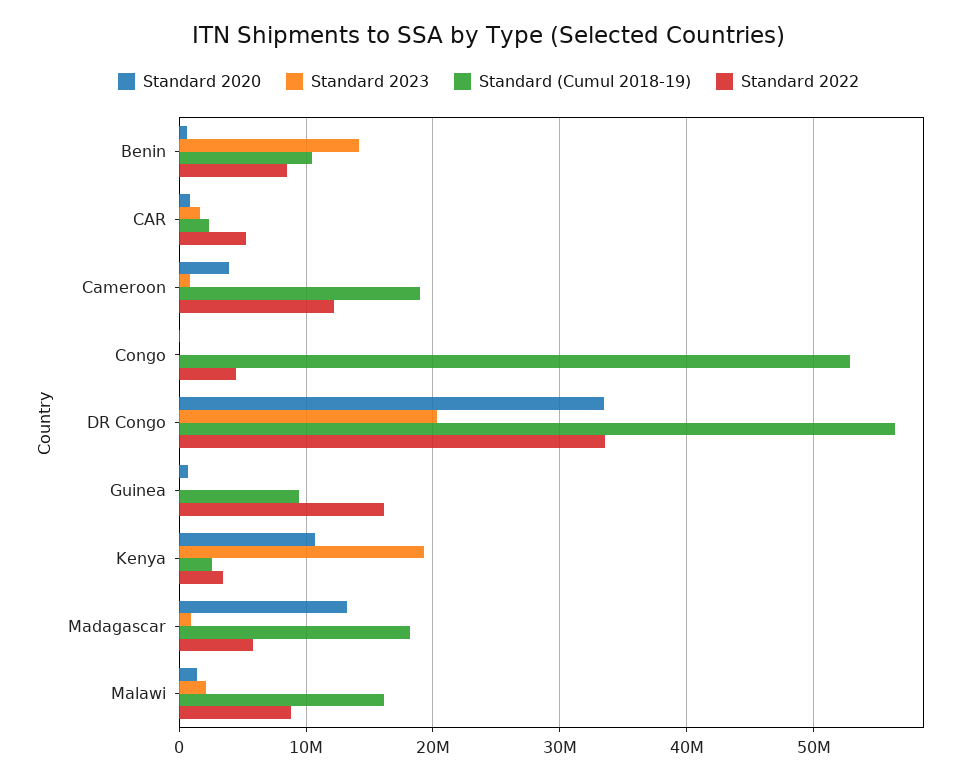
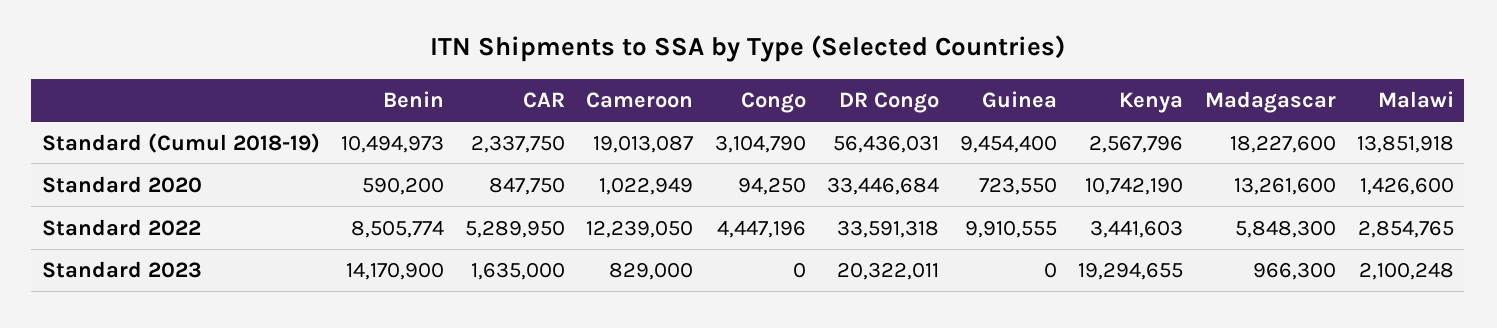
  {
    "Standard 2020": {
      "Benin": 590200,
      "CAR": 847750,
-     "Cameroon": 4000000,
+     "Cameroon": 1022949,
      "Congo": 94250,
      "DR Congo": 33446684,
      "Guinea": 723550,
      "Kenya": 10742190,
      "Madagascar": 13261600,
      "Malawi": 1426600
    },
    "Standard 2023": {
      "Benin": 14170900,
      "CAR": 1635000,
      "Cameroon": 829000,
      "Congo": 0,
      "DR Congo": 20322011,
      "Guinea": 0,
      "Kenya": 19294655,
      "Madagascar": 966300,
      "Malawi": 2100248
    },
    "Standard (Cumul 2018-19)": {
      "Benin": 10494973,
      "CAR": 2337750,
      "Cameroon": 19013087,
-     "Congo": 53000000,
+     "Congo": 3104790,
      "DR Congo": 56436031,
      "Guinea": 9454400,
      "Kenya": 2567796,
      "Madagascar": 18227600,
-     "Malawi": 16000000
+     "Malawi": 13851918
    },
    "Standard 2022": {
      "Benin": 8505774,
      "CAR": 5289950,
      "Cameroon": 12239050,
      "Congo": 4447196,
      "DR Congo": 33591318,
-     "Guinea": 16000000,
+     "Guinea": 9910555,
      "Kenya": 3441603,
      "Madagascar": 5848300,
-     "Malawi": 9000000
+     "Malawi": 2854765
    }
  }

